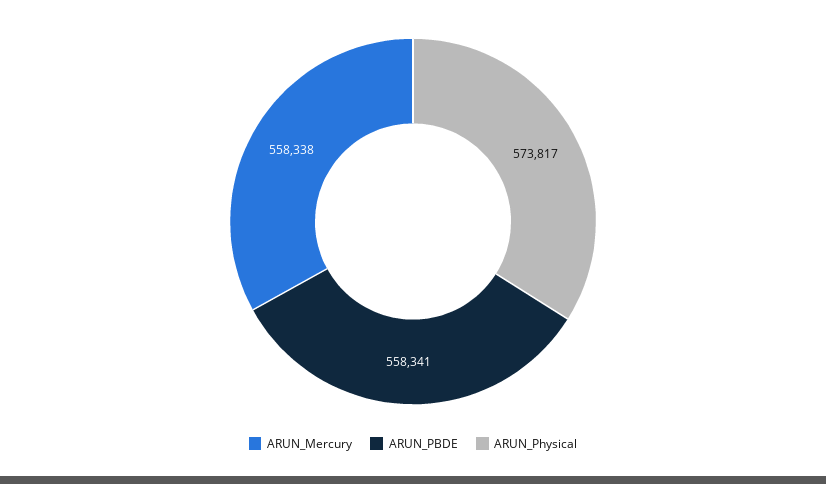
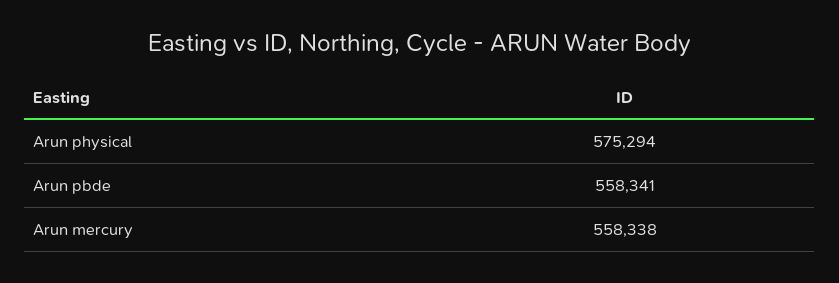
  {
    "ARUN_Mercury": 558338,
    "ARUN_PBDE": 558341,
-   "ARUN_Physical": 573817
+   "ARUN_Physical": 575294
  }

